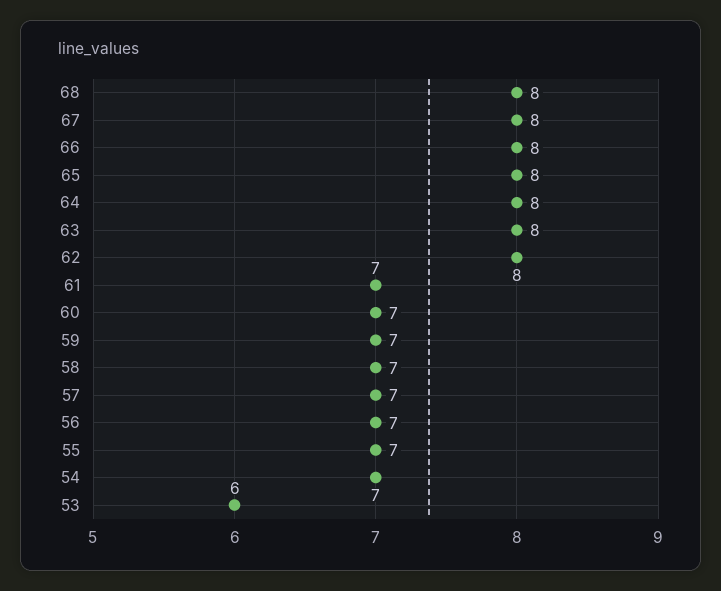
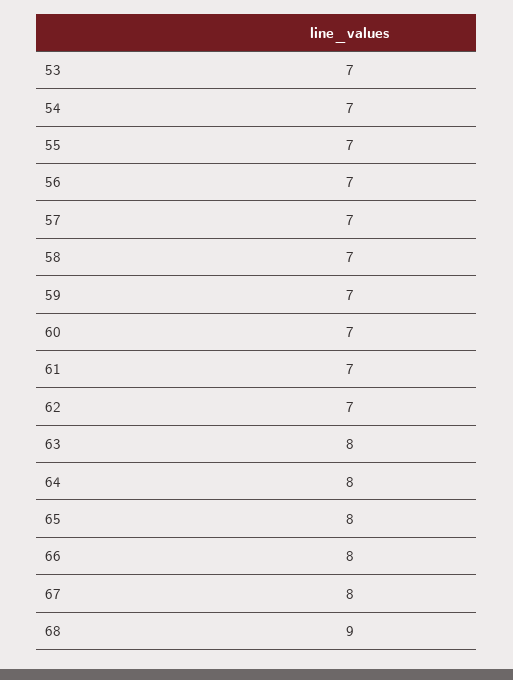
  {
-   "68": 8,
+   "68": 9,
    "67": 8,
    "66": 8,
    "65": 8,
    "64": 8,
    "63": 8,
-   "62": 8,
+   "62": 7,
    "61": 7,
    "60": 7,
    "59": 7,
    "58": 7,
    "57": 7,
    "56": 7,
    "55": 7,
    "54": 7,
-   "53": 6
+   "53": 7
  }

